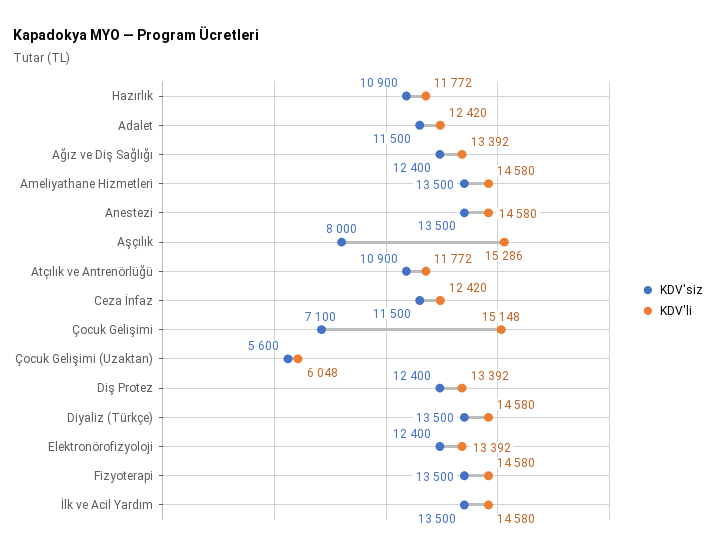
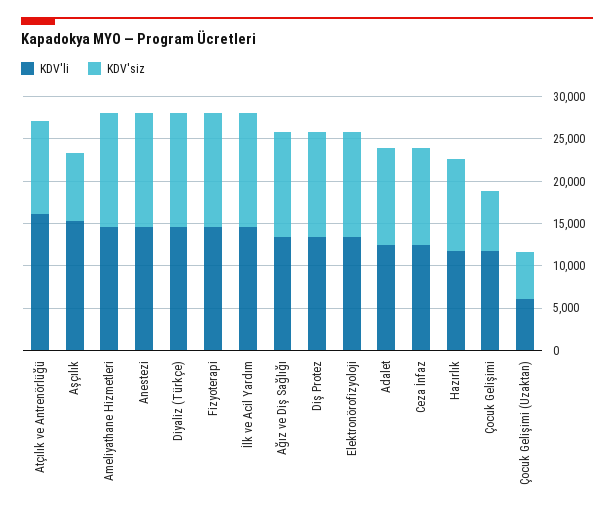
  {
    "KDV'siz": {
      "Hazırlık": 10900,
      "Adalet": 11500,
      "Ağız ve Diş Sağlığı": 12400,
      "Ameliyathane Hizmetleri": 13500,
      "Anestezi": 13500,
      "Aşçılık": 8000,
      "Atçılık ve Antrenörlüğü": 10900,
      "Ceza İnfaz": 11500,
      "Çocuk Gelişimi": 7100,
      "Çocuk Gelişimi (Uzaktan)": 5600,
      "Diş Protez": 12400,
      "Diyaliz (Türkçe)": 13500,
      "Elektronörofizyoloji": 12400,
      "Fizyoterapi": 13500,
      "İlk ve Acil Yardım": 13500
    },
    "KDV'li": {
      "Hazırlık": 11772,
      "Adalet": 12420,
      "Ağız ve Diş Sağlığı": 13392,
      "Ameliyathane Hizmetleri": 14580,
      "Anestezi": 14580,
      "Aşçılık": 15286,
-     "Atçılık ve Antrenörlüğü": 11772,
+     "Atçılık ve Antrenörlüğü": 16000,
      "Ceza İnfaz": 12420,
-     "Çocuk Gelişimi": 15148,
+     "Çocuk Gelişimi": 12000,
      "Çocuk Gelişimi (Uzaktan)": 6048,
      "Diş Protez": 13392,
      "Diyaliz (Türkçe)": 14580,
      "Elektronörofizyoloji": 13392,
      "Fizyoterapi": 14580,
      "İlk ve Acil Yardım": 14580
    }
  }

